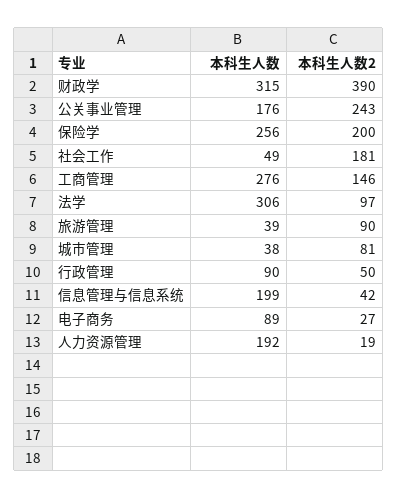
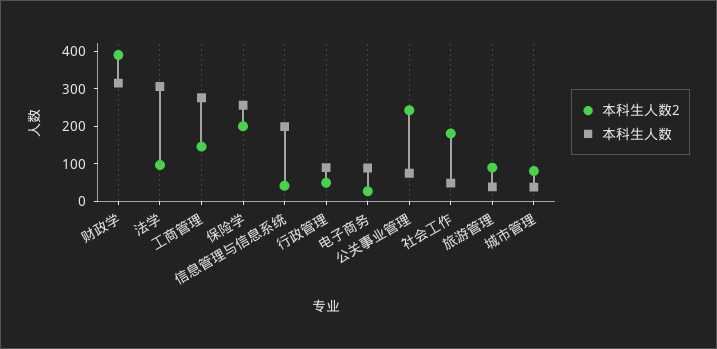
  {
    "本科生人数": {
      "财政学": 315,
-     "公关事业管理": 176,
+     "公关事业管理": 75,
      "保险学": 256,
      "社会工作": 49,
      "工商管理": 276,
      "法学": 306,
      "旅游管理": 39,
      "城市管理": 38,
      "行政管理": 90,
      "信息管理与信息系统": 199,
-     "电子商务": 89,
+     "电子商务": 89
-     "人力资源管理": 192
    },
    "本科生人数2": {
      "财政学": 390,
      "公关事业管理": 243,
      "保险学": 200,
      "社会工作": 181,
      "工商管理": 146,
      "法学": 97,
      "旅游管理": 90,
      "城市管理": 81,
      "行政管理": 50,
      "信息管理与信息系统": 42,
-     "电子商务": 27,
+     "电子商务": 27
-     "人力资源管理": 19
    }
  }

